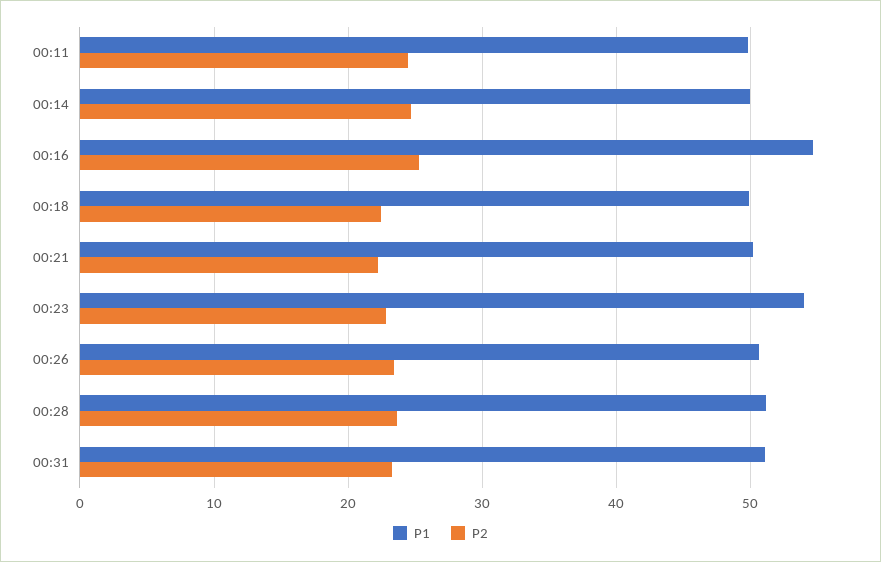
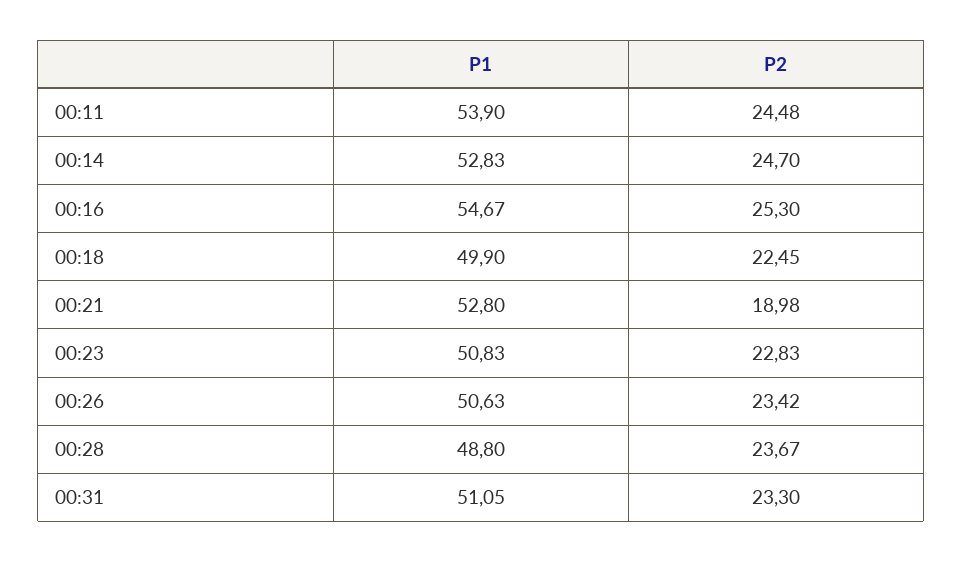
  {
    "P1": {
-     "00:11": 50,
+     "00:11": 53.9,
-     "00:14": 50,
+     "00:14": 52.83,
      "00:16": 54.67,
      "00:18": 49.9,
-     "00:21": 50,
+     "00:21": 52.8,
-     "00:23": 54,
+     "00:23": 50.83,
      "00:26": 50.63,
-     "00:28": 51,
+     "00:28": 48.8,
      "00:31": 51.05
    },
    "P2": {
      "00:11": 24.48,
      "00:14": 24.7,
      "00:16": 25.3,
      "00:18": 22.45,
-     "00:21": 22,
+     "00:21": 18.98,
      "00:23": 22.83,
      "00:26": 23.42,
      "00:28": 23.67,
      "00:31": 23.3
    }
  }

